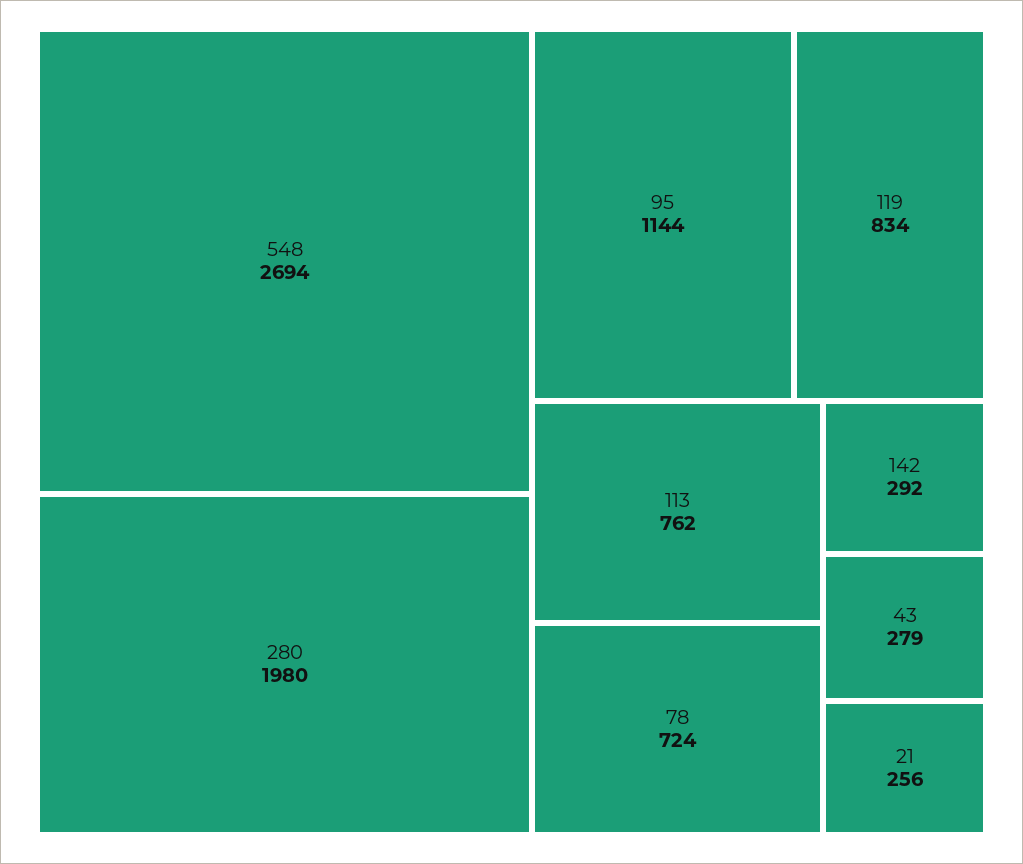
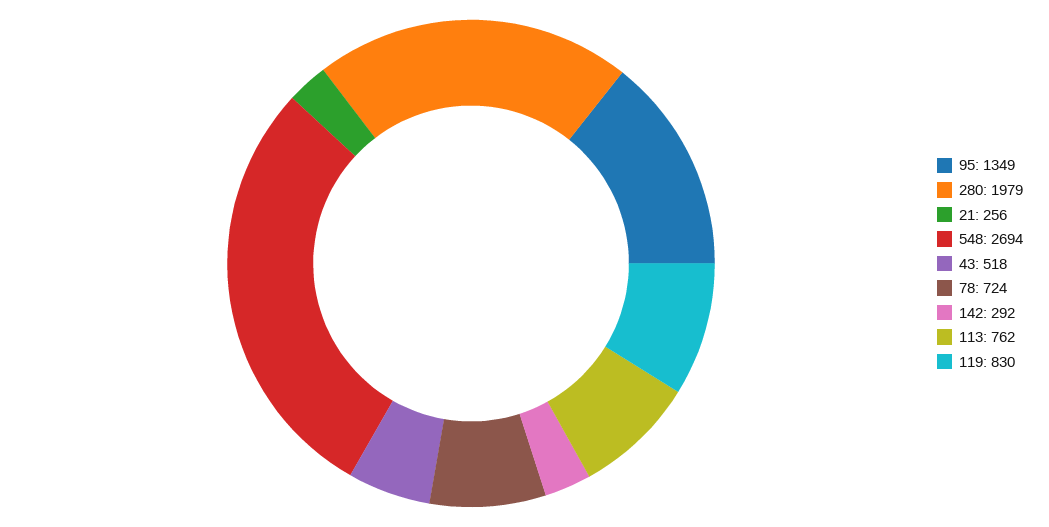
  {
    "548": 2694,
-   "280": 1980,
+   "280": 1979,
-   "95": 1144,
+   "95": 1349,
-   "119": 834,
+   "119": 830,
    "113": 762,
    "78": 724,
    "142": 292,
-   "43": 279,
+   "43": 518,
    "21": 256
  }

